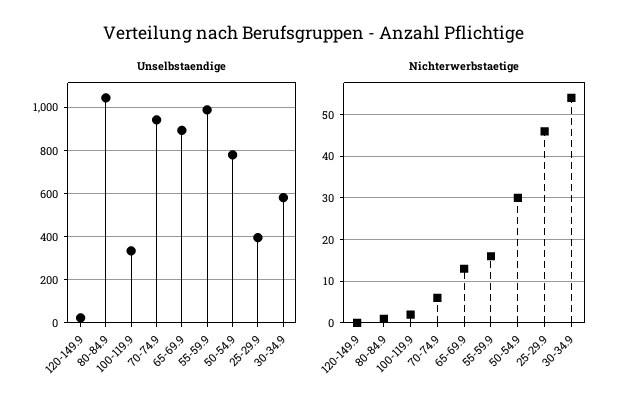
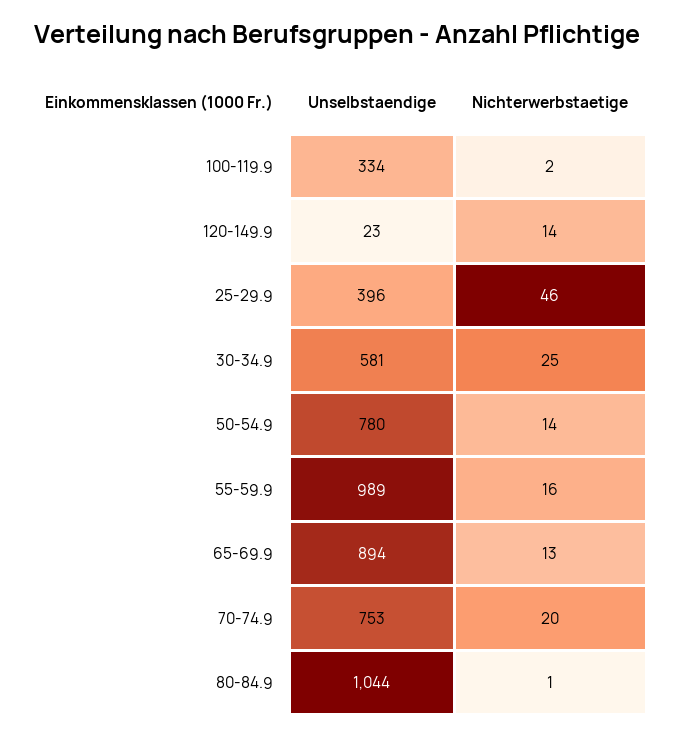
  {
    "Unselbstaendige": {
      "120-149.9": 23,
      "80-84.9": 1044,
      "100-119.9": 334,
-     "70-74.9": 950,
+     "70-74.9": 753,
      "65-69.9": 894,
      "55-59.9": 989,
      "50-54.9": 780,
      "25-29.9": 396,
      "30-34.9": 581
    },
    "Nichterwerbstaetige": {
-     "120-149.9": 0,
+     "120-149.9": 14,
      "80-84.9": 1,
      "100-119.9": 2,
-     "70-74.9": 5,
+     "70-74.9": 20,
      "65-69.9": 13,
      "55-59.9": 16,
-     "50-54.9": 30,
+     "50-54.9": 14,
      "25-29.9": 46,
-     "30-34.9": 55
+     "30-34.9": 25
    }
  }

